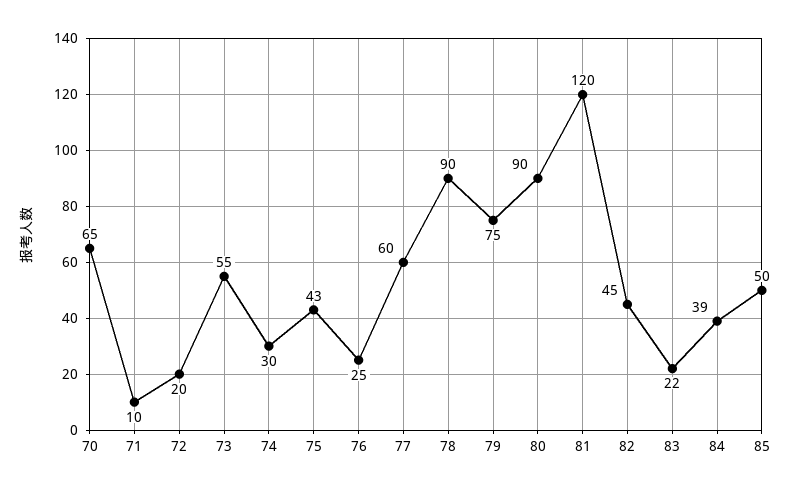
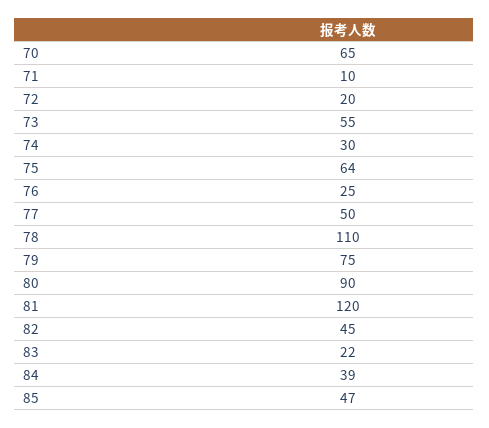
  {
    "70": 65,
    "71": 10,
    "72": 20,
    "73": 55,
    "74": 30,
-   "75": 43,
+   "75": 64,
    "76": 25,
-   "77": 60,
+   "77": 50,
-   "78": 90,
+   "78": 110,
    "79": 75,
    "80": 90,
    "81": 120,
    "82": 45,
    "83": 22,
    "84": 39,
-   "85": 50
+   "85": 47
  }

